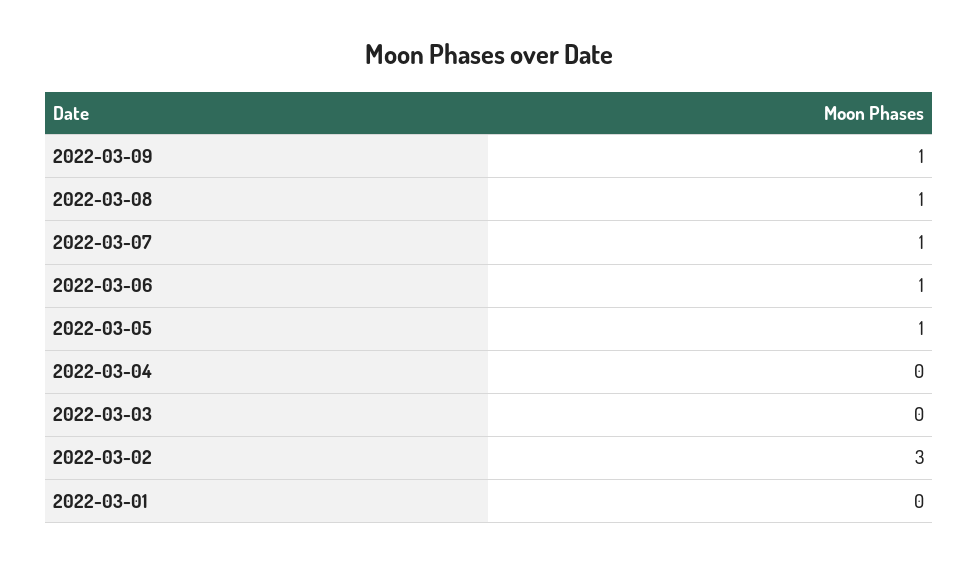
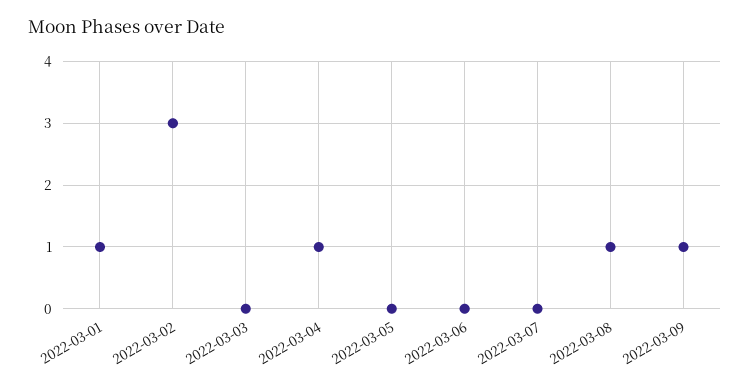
  {
    "2022-03-09": 1,
    "2022-03-08": 1,
-   "2022-03-07": 1,
+   "2022-03-07": 0,
-   "2022-03-06": 1,
+   "2022-03-06": 0,
-   "2022-03-05": 1,
+   "2022-03-05": 0,
-   "2022-03-04": 0,
+   "2022-03-04": 1,
    "2022-03-03": 0,
    "2022-03-02": 3,
-   "2022-03-01": 0
+   "2022-03-01": 1
  }

